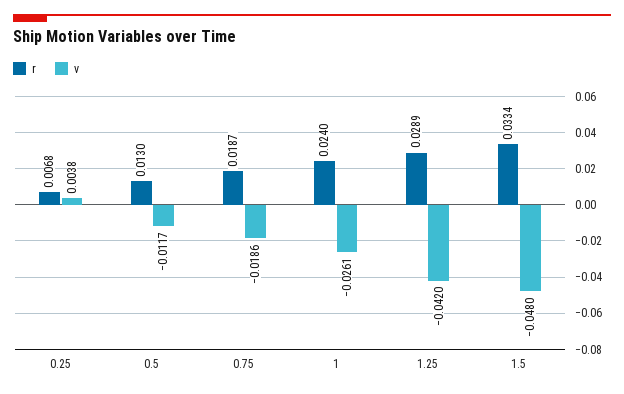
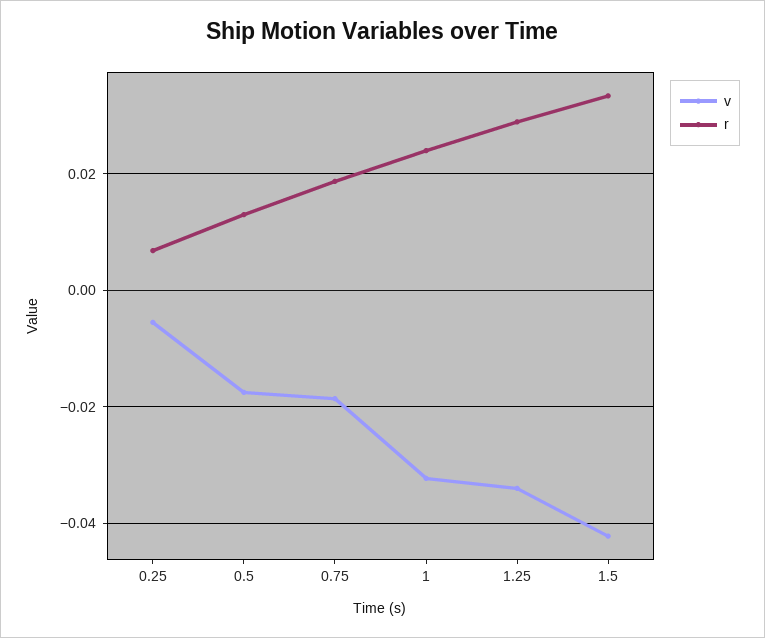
  {
    "r": {
      "0.25": 0.0068,
      "0.5": 0.013,
      "0.75": 0.0187,
      "1": 0.024,
      "1.25": 0.0289,
      "1.5": 0.0334
    },
    "v": {
-     "0.25": 0.0038,
+     "0.25": -0.006,
-     "0.5": -0.0117,
+     "0.5": -0.018,
      "0.75": -0.0186,
-     "1": -0.0261,
+     "1": -0.032,
-     "1.25": -0.042,
+     "1.25": -0.034,
-     "1.5": -0.048
+     "1.5": -0.042
    }
  }

